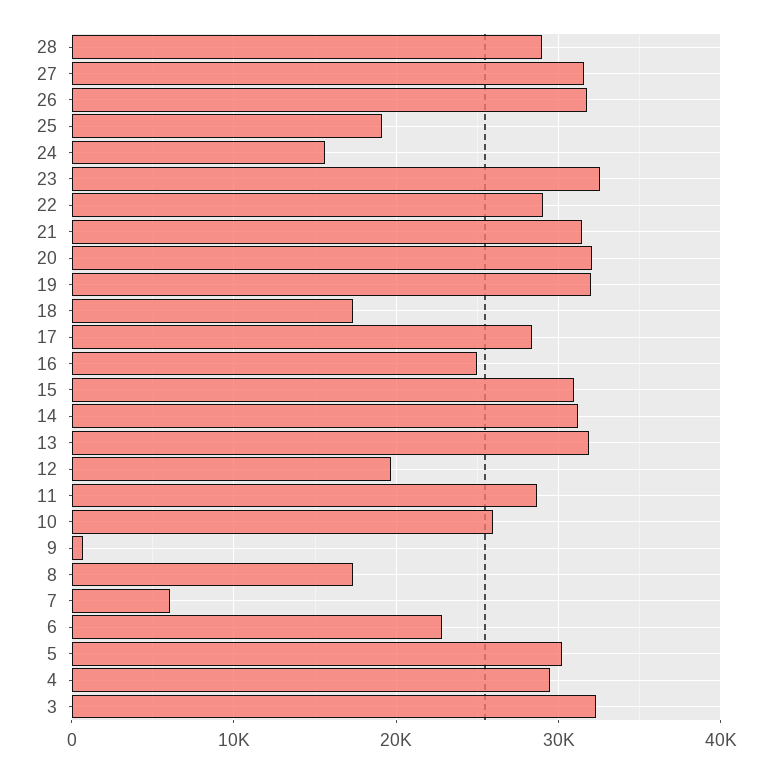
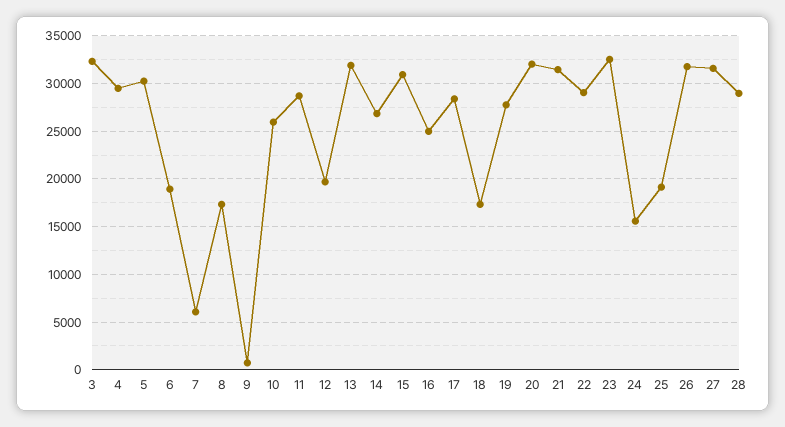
  {
    "28": 29000,
    "27": 32000,
    "26": 32000,
    "25": 19000,
    "24": 16000,
    "23": 33000,
    "22": 29000,
    "21": 31000,
    "20": 32000,
-   "19": 32000,
+   "19": 28000,
    "18": 17000,
    "17": 28000,
    "16": 25000,
    "15": 31000,
-   "14": 31000,
+   "14": 27000,
    "13": 32000,
    "12": 20000,
    "11": 29000,
    "10": 26000,
    "9": 1000,
    "8": 17000,
    "7": 6000,
-   "6": 23000,
+   "6": 19000,
    "5": 30000,
    "4": 29000,
    "3": 32000
  }

